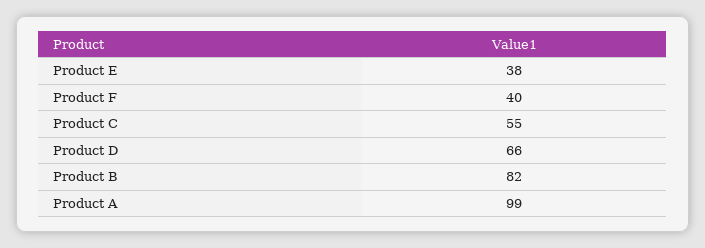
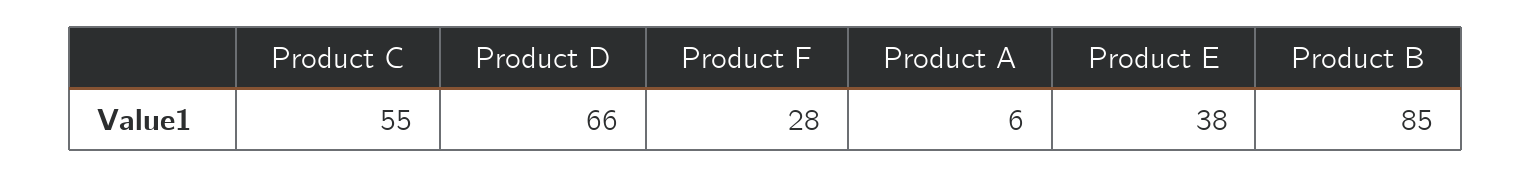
  {
    "Product E": 38,
-   "Product F": 40,
+   "Product F": 28,
    "Product C": 55,
    "Product D": 66,
-   "Product B": 82,
+   "Product B": 85,
-   "Product A": 99
+   "Product A": 6
  }

